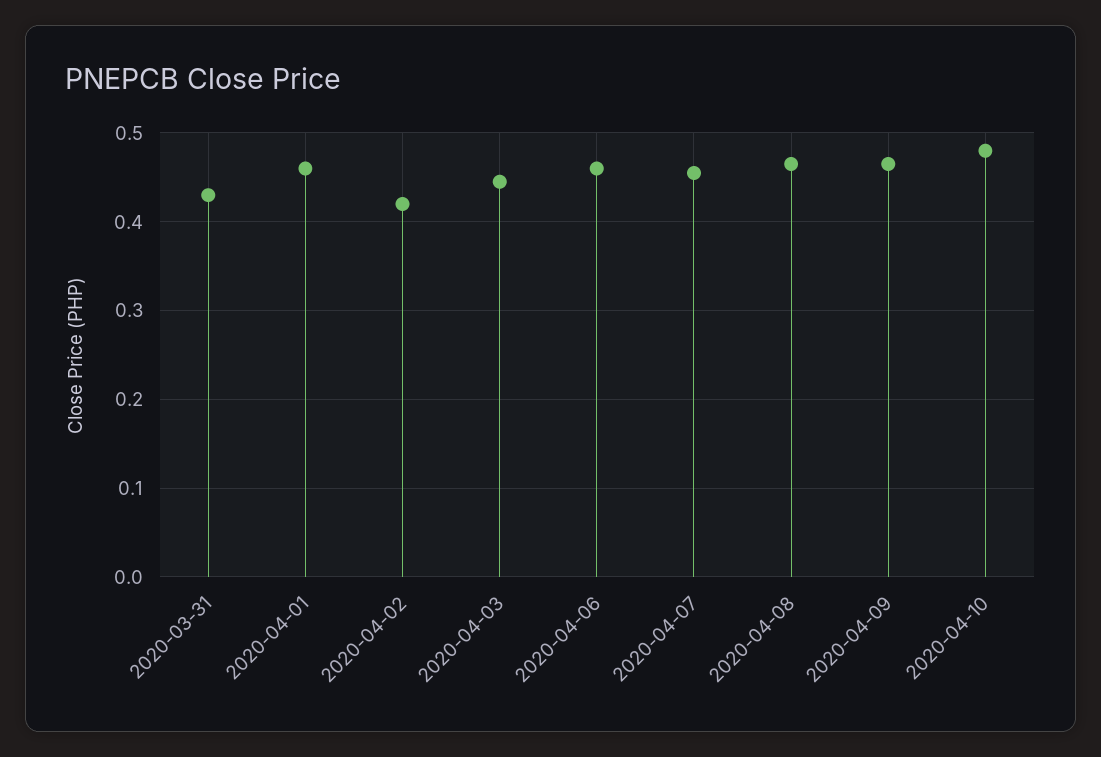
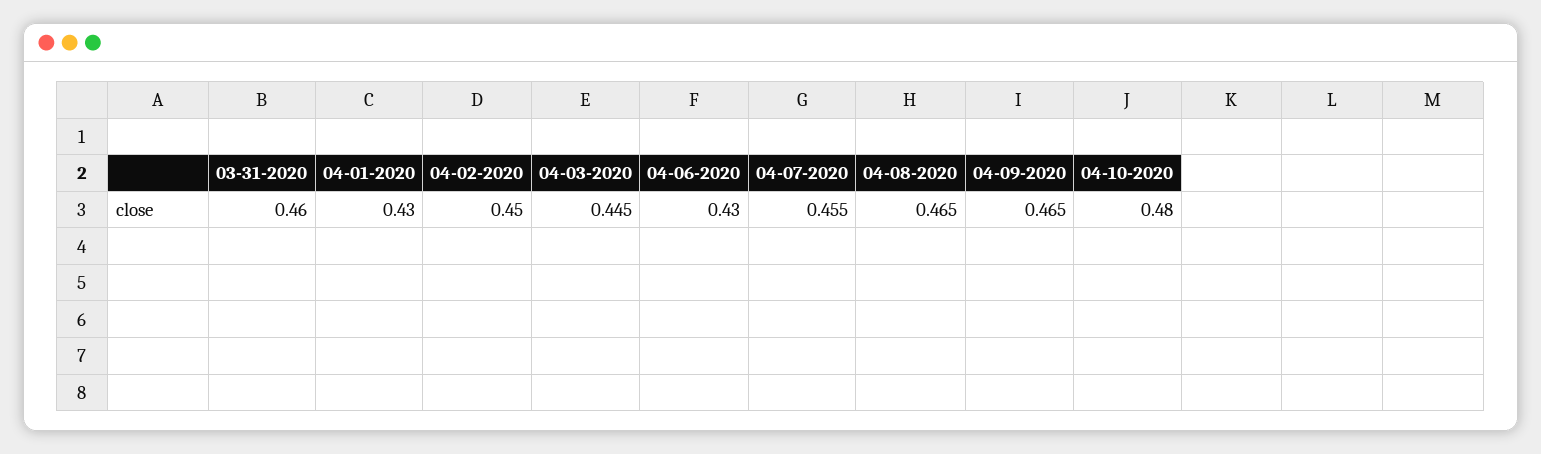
  {
-   "2020-03-31": 0.43,
+   "2020-03-31": 0.46,
-   "2020-04-01": 0.46,
+   "2020-04-01": 0.43,
-   "2020-04-02": 0.42,
+   "2020-04-02": 0.45,
    "2020-04-03": 0.445,
-   "2020-04-06": 0.46,
+   "2020-04-06": 0.43,
    "2020-04-07": 0.455,
    "2020-04-08": 0.465,
    "2020-04-09": 0.465,
    "2020-04-10": 0.48
  }

